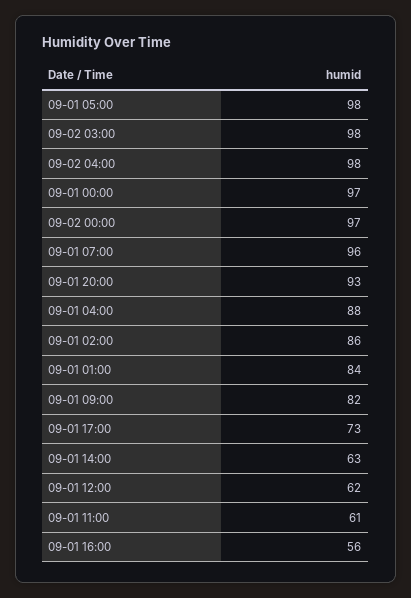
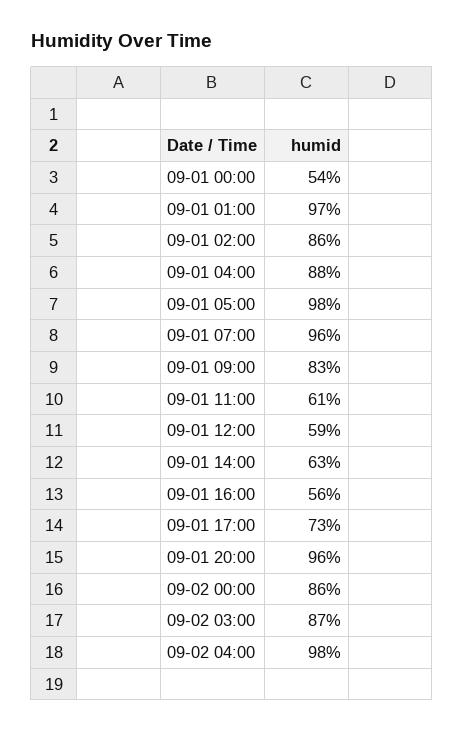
  {
    "09-01 05:00": 98,
-   "09-02 03:00": 98,
+   "09-02 03:00": 87,
    "09-02 04:00": 98,
-   "09-01 00:00": 97,
+   "09-01 00:00": 54,
-   "09-02 00:00": 97,
+   "09-02 00:00": 86,
    "09-01 07:00": 96,
-   "09-01 20:00": 93,
+   "09-01 20:00": 96,
    "09-01 04:00": 88,
    "09-01 02:00": 86,
-   "09-01 01:00": 84,
+   "09-01 01:00": 97,
-   "09-01 09:00": 82,
+   "09-01 09:00": 83,
    "09-01 17:00": 73,
    "09-01 14:00": 63,
-   "09-01 12:00": 62,
+   "09-01 12:00": 59,
    "09-01 11:00": 61,
    "09-01 16:00": 56
  }

